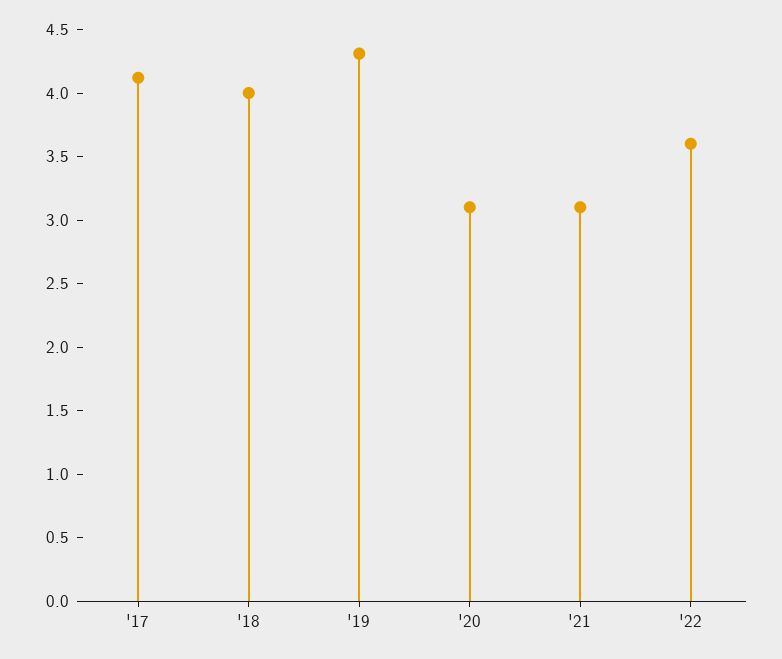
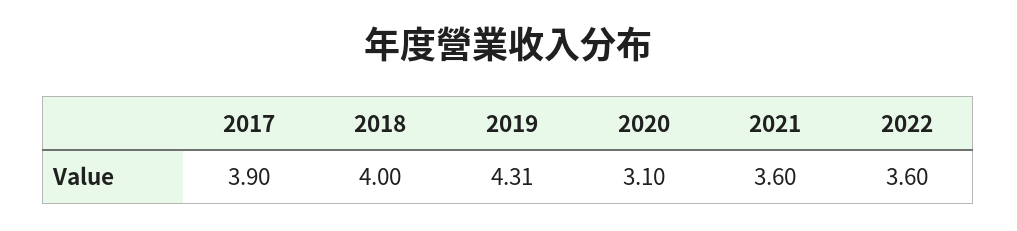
  {
-   "'17": 4.1,
+   "'17": 3.9,
    "'18": 4,
    "'19": 4.31,
    "'20": 3.1,
-   "'21": 3.1,
+   "'21": 3.6,
    "'22": 3.6
  }

